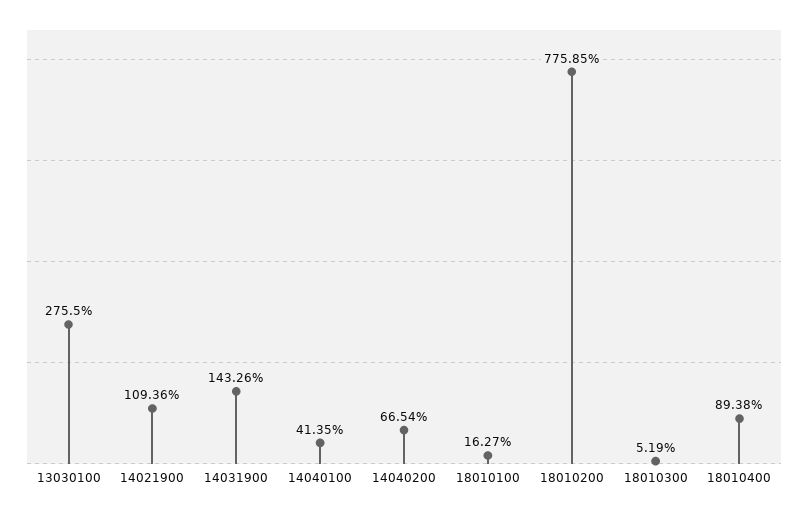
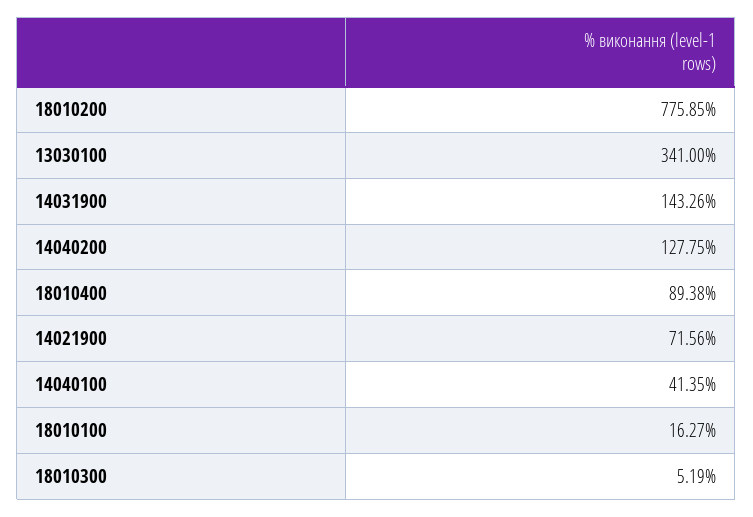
  {
-   "13030100": 275.5,
+   "13030100": 341,
-   "14021900": 109.36,
+   "14021900": 71.56,
    "14031900": 143.26,
    "14040100": 41.35,
-   "14040200": 66.54,
+   "14040200": 127.75,
    "18010100": 16.27,
    "18010200": 775.85,
    "18010300": 5.19,
    "18010400": 89.38
  }

